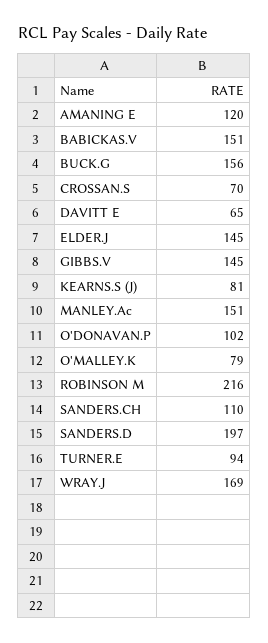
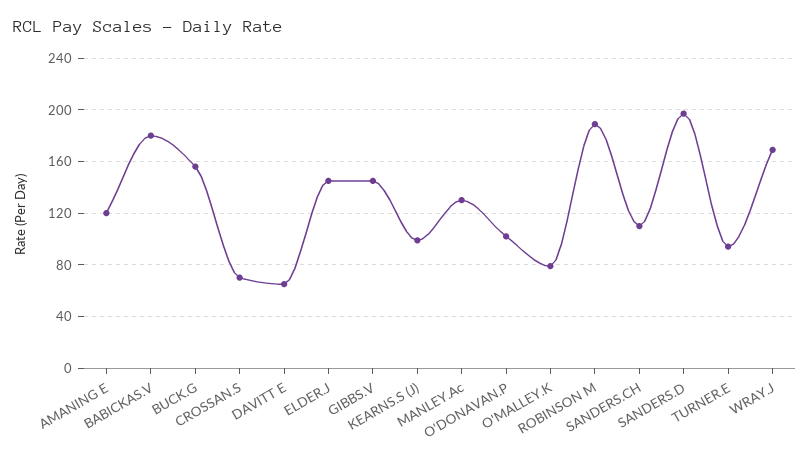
  {
    "AMANING E": 120,
-   "BABICKAS.V": 151,
+   "BABICKAS.V": 180,
    "BUCK.G": 156,
    "CROSSAN.S": 70,
    "DAVITT E": 65,
    "ELDER.J": 145,
    "GIBBS.V": 145,
-   "KEARNS.S (J)": 81,
+   "KEARNS.S (J)": 100,
-   "MANLEY.Ac": 151,
+   "MANLEY.Ac": 130,
    "O'DONAVAN.P": 102,
    "O'MALLEY.K": 79,
-   "ROBINSON M": 216,
+   "ROBINSON M": 190,
    "SANDERS.CH": 110,
    "SANDERS.D": 197,
    "TURNER.E": 94,
    "WRAY.J": 169
  }

